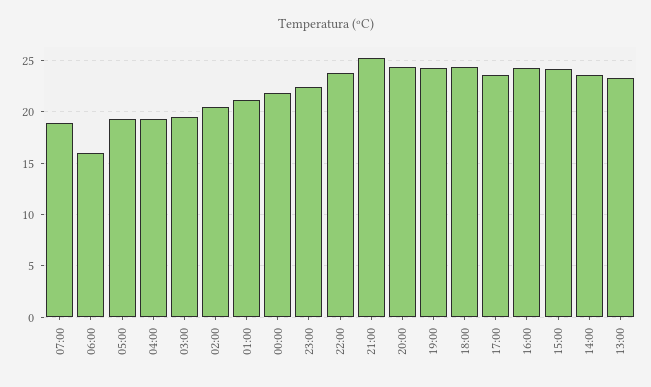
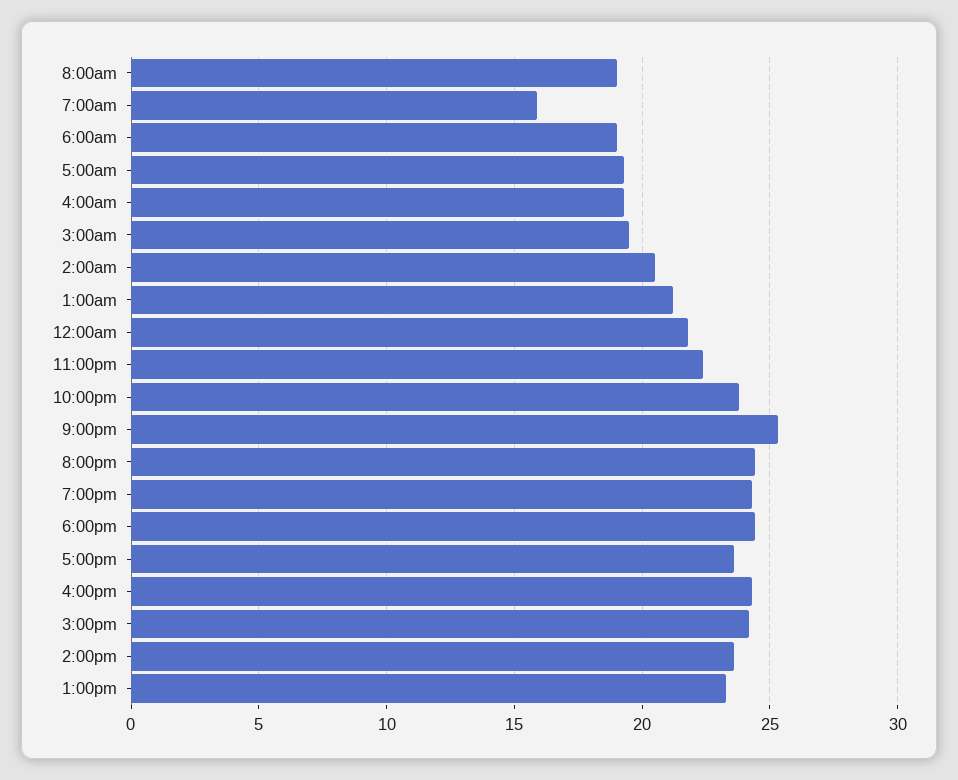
  {
-   "07:00": 19,
+   "07:00": 16,
-   "06:00": 16,
+   "06:00": 19,
    "05:00": 19.5,
    "04:00": 19.5,
    "03:00": 19.5,
    "02:00": 20.5,
    "01:00": 21,
    "00:00": 22,
    "23:00": 22.5,
    "22:00": 24,
    "21:00": 25.5,
    "20:00": 24.5,
    "19:00": 24.5,
    "18:00": 24.5,
    "17:00": 23.5,
    "16:00": 24.5,
    "15:00": 24,
    "14:00": 23.5,
-   "13:00": 23.5
+   "13:00": 23.5,
+   "8:00am": 19
  }

